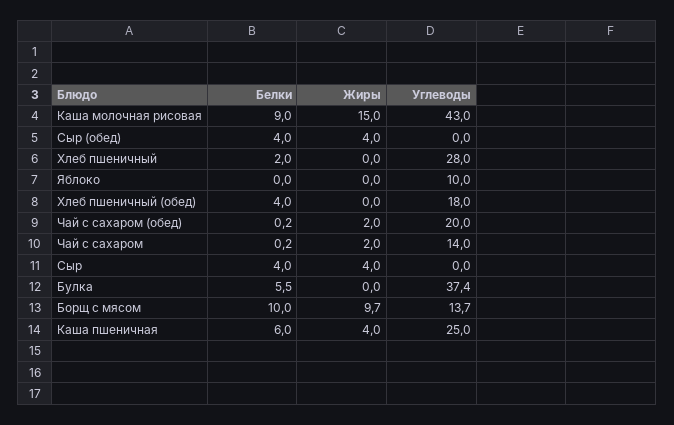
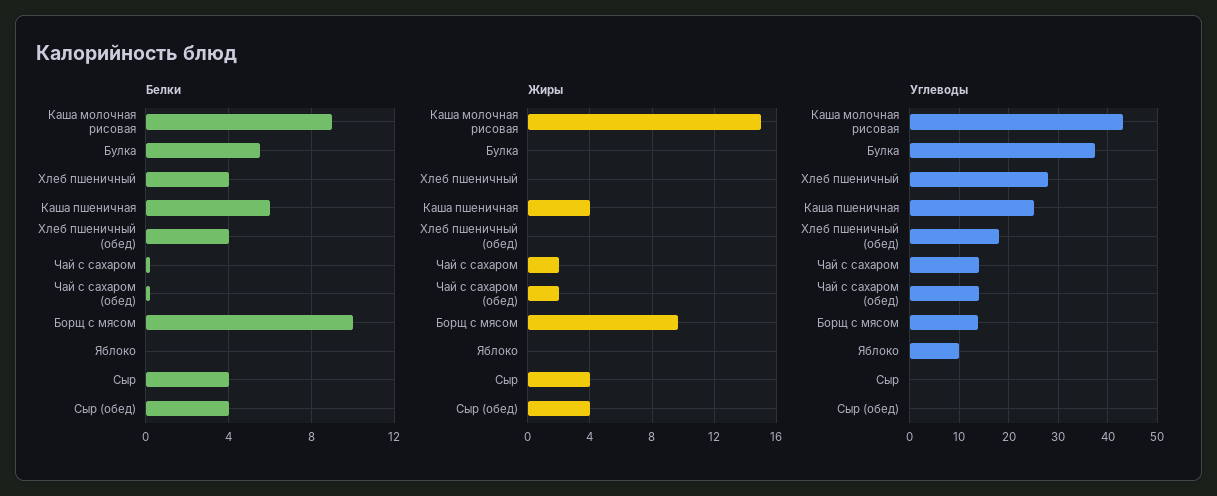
  {
    "Белки": {
      "Каша молочная рисовая": 9,
      "Сыр (обед)": 4,
-     "Хлеб пшеничный": 2,
+     "Хлеб пшеничный": 4,
      "Яблоко": 0,
      "Хлеб пшеничный (обед)": 4,
      "Чай с сахаром (обед)": 0.2,
      "Чай с сахаром": 0.2,
      "Сыр": 4,
      "Булка": 5.5,
      "Борщ с мясом": 10,
      "Каша пшеничная": 6
    },
    "Жиры": {
      "Каша молочная рисовая": 15,
      "Сыр (обед)": 4,
      "Хлеб пшеничный": 0,
      "Яблоко": 0,
      "Хлеб пшеничный (обед)": 0,
      "Чай с сахаром (обед)": 2,
      "Чай с сахаром": 2,
      "Сыр": 4,
      "Булка": 0,
      "Борщ с мясом": 9.7,
      "Каша пшеничная": 4
    },
    "Углеводы": {
      "Каша молочная рисовая": 43,
      "Сыр (обед)": 0,
      "Хлеб пшеничный": 28,
      "Яблоко": 10,
      "Хлеб пшеничный (обед)": 18,
-     "Чай с сахаром (обед)": 20,
+     "Чай с сахаром (обед)": 14,
      "Чай с сахаром": 14,
      "Сыр": 0,
      "Булка": 37.4,
      "Борщ с мясом": 13.7,
      "Каша пшеничная": 25
    }
  }

